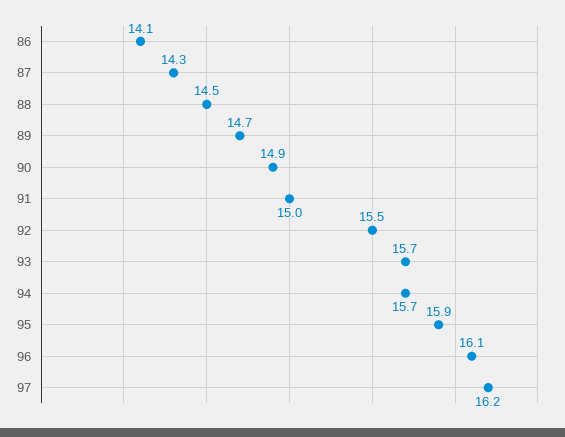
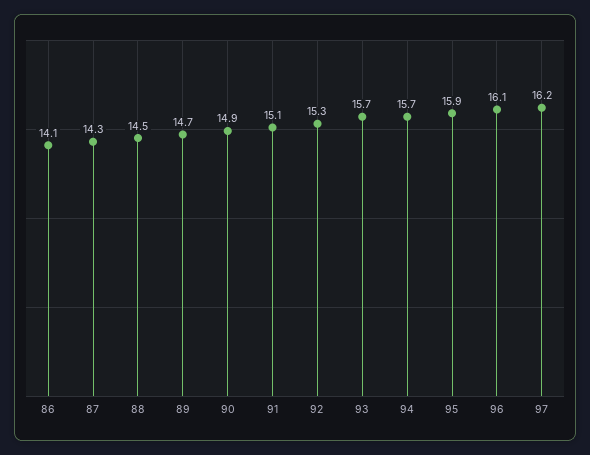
  {
    "86": 14.1,
    "87": 14.3,
    "88": 14.5,
    "89": 14.7,
    "90": 14.9,
-   "91": 15,
+   "91": 15.1,
-   "92": 15.5,
+   "92": 15.3,
    "93": 15.7,
    "94": 15.7,
    "95": 15.9,
    "96": 16.1,
    "97": 16.2
  }

